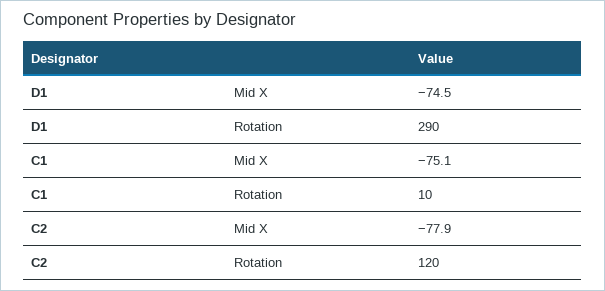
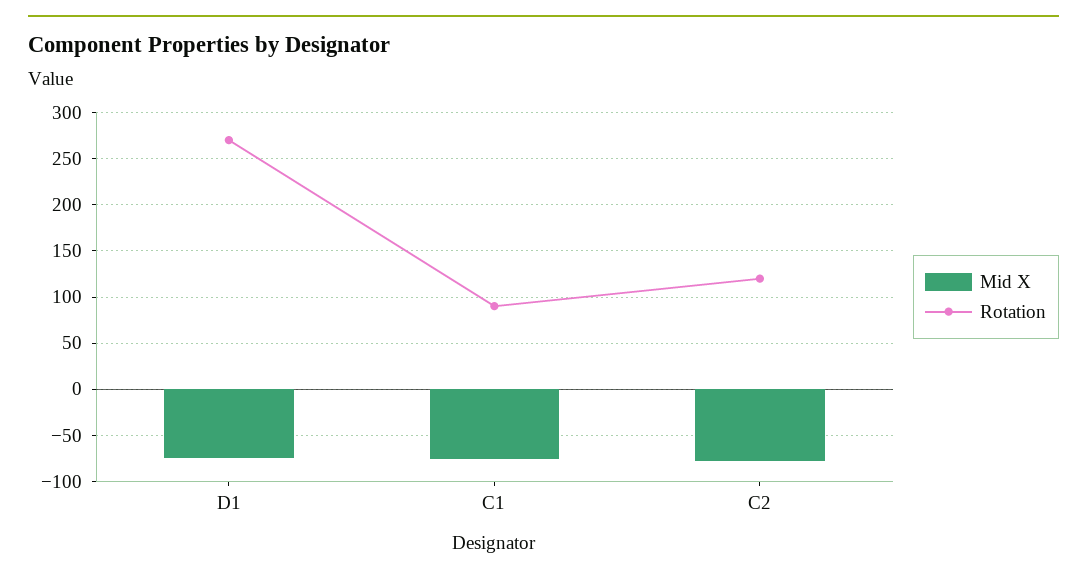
  {
    "Mid X": {
      "D1": -74.5,
      "C1": -75.1,
      "C2": -77.9
    },
    "Rotation": {
-     "D1": 290,
+     "D1": 270,
-     "C1": 10,
+     "C1": 90,
      "C2": 120
    }
  }

